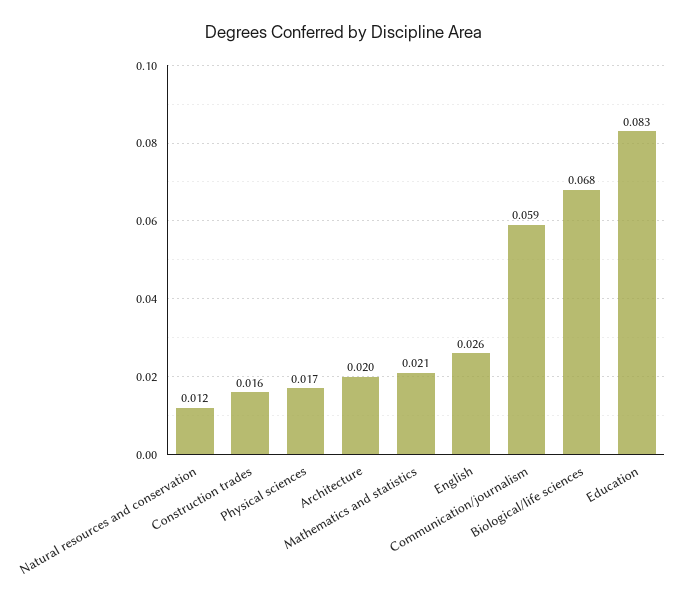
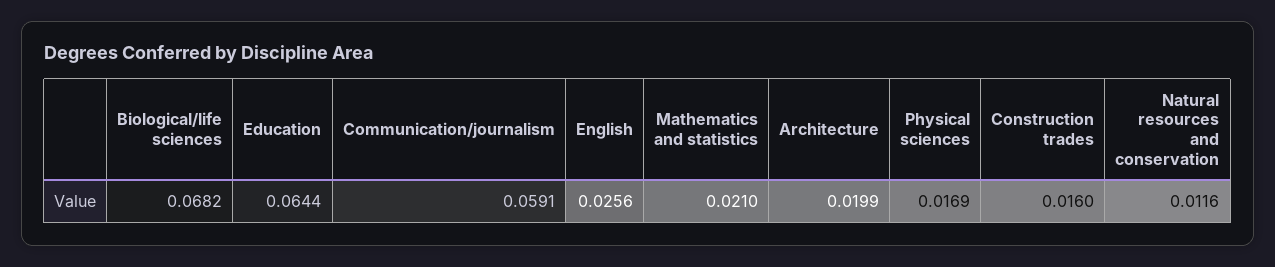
  {
    "Natural resources and conservation": 0.0116,
    "Construction trades": 0.016,
    "Physical sciences": 0.0169,
    "Architecture": 0.0199,
    "Mathematics and statistics": 0.021,
    "English": 0.0256,
    "Communication/journalism": 0.0591,
    "Biological/life sciences": 0.0682,
-   "Education": 0.083
+   "Education": 0.0644
  }

